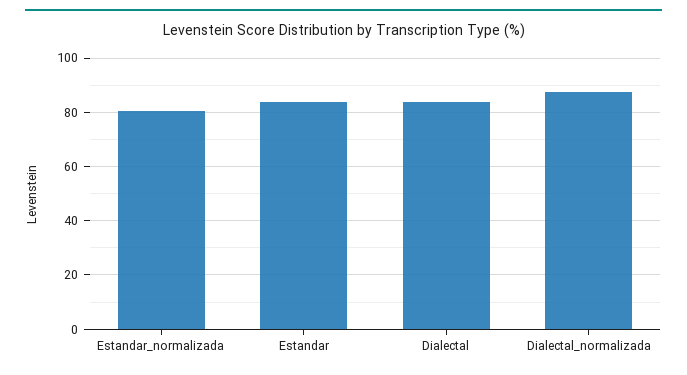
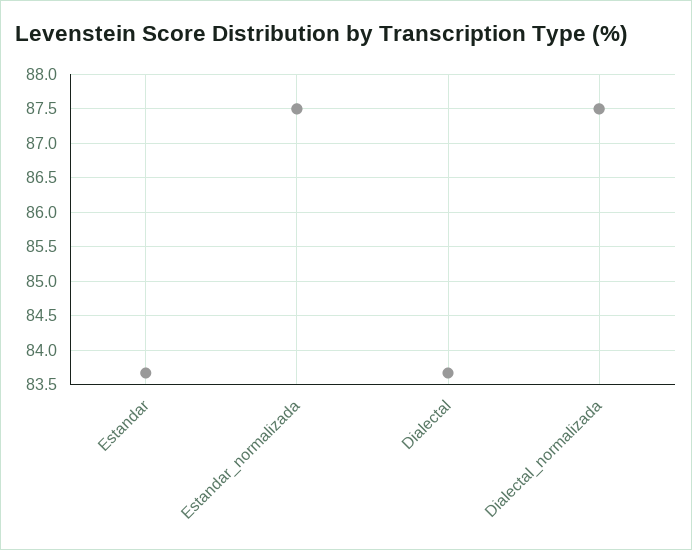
  {
-   "Estandar_normalizada": 80,
+   "Estandar_normalizada": 87.5,
    "Estandar": 83.7,
    "Dialectal": 83.7,
    "Dialectal_normalizada": 87.5
  }

